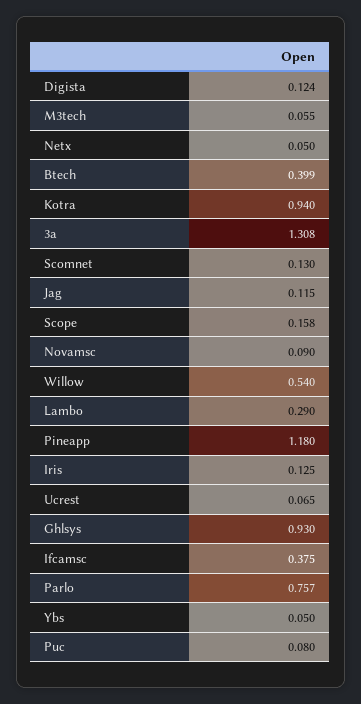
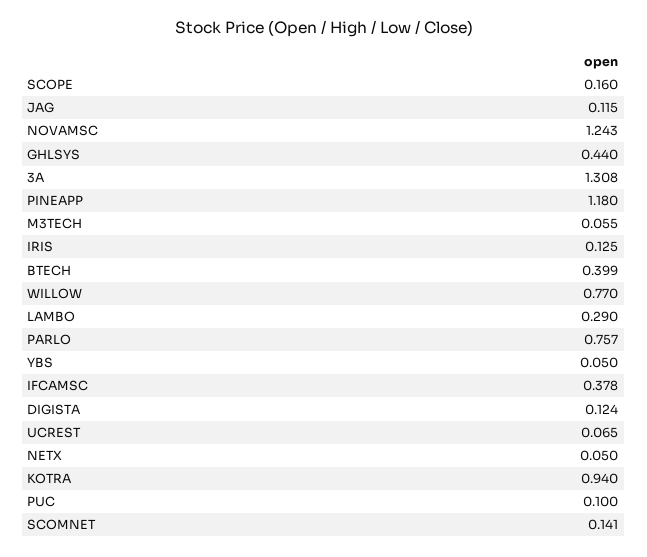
  {
    "Digista": 0.124,
    "M3tech": 0.055,
    "Netx": 0.05,
    "Btech": 0.399,
    "Kotra": 0.94,
    "3a": 1.308,
-   "Scomnet": 0.13,
+   "Scomnet": 0.141,
    "Jag": 0.115,
-   "Scope": 0.158,
+   "Scope": 0.16,
-   "Novamsc": 0.09,
+   "Novamsc": 1.243,
-   "Willow": 0.54,
+   "Willow": 0.77,
    "Lambo": 0.29,
    "Pineapp": 1.18,
    "Iris": 0.125,
    "Ucrest": 0.065,
-   "Ghlsys": 0.93,
+   "Ghlsys": 0.44,
-   "Ifcamsc": 0.375,
+   "Ifcamsc": 0.378,
    "Parlo": 0.757,
    "Ybs": 0.05,
-   "Puc": 0.08
+   "Puc": 0.1
  }

